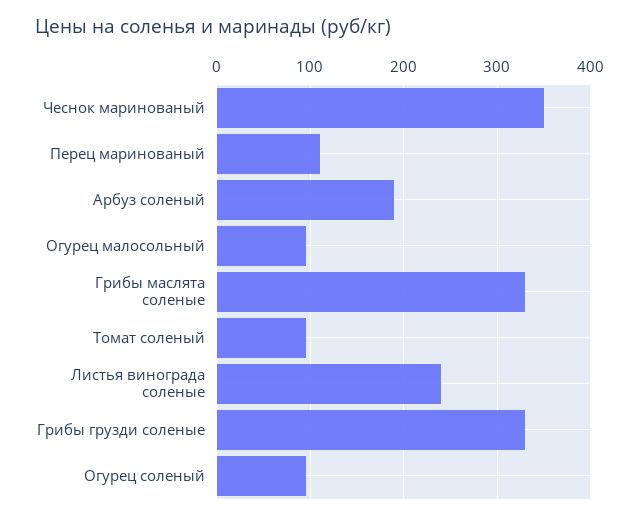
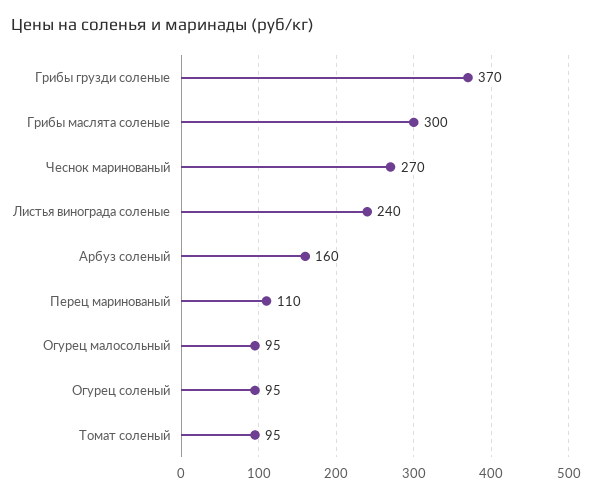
  {
-   "Чеснок маринованый": 350,
+   "Чеснок маринованый": 270,
    "Перец маринованый": 110,
-   "Арбуз соленый": 190,
+   "Арбуз соленый": 160,
    "Огурец малосольный": 95,
-   "Грибы маслята соленые": 330,
+   "Грибы маслята соленые": 300,
    "Томат соленый": 95,
    "Листья винограда соленые": 240,
-   "Грибы грузди соленые": 330,
+   "Грибы грузди соленые": 370,
    "Огурец соленый": 95
  }

